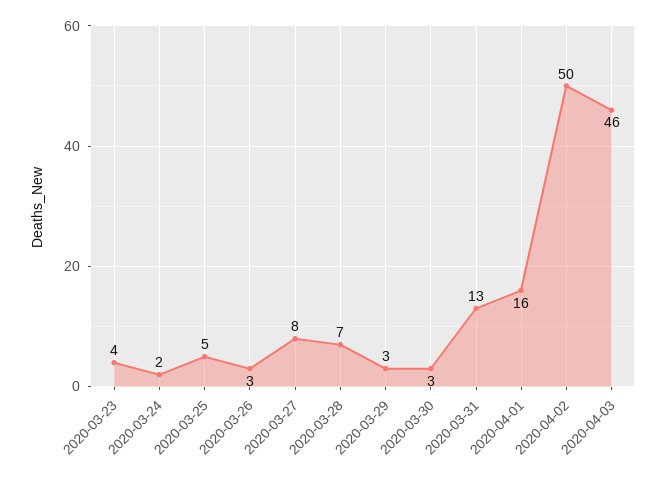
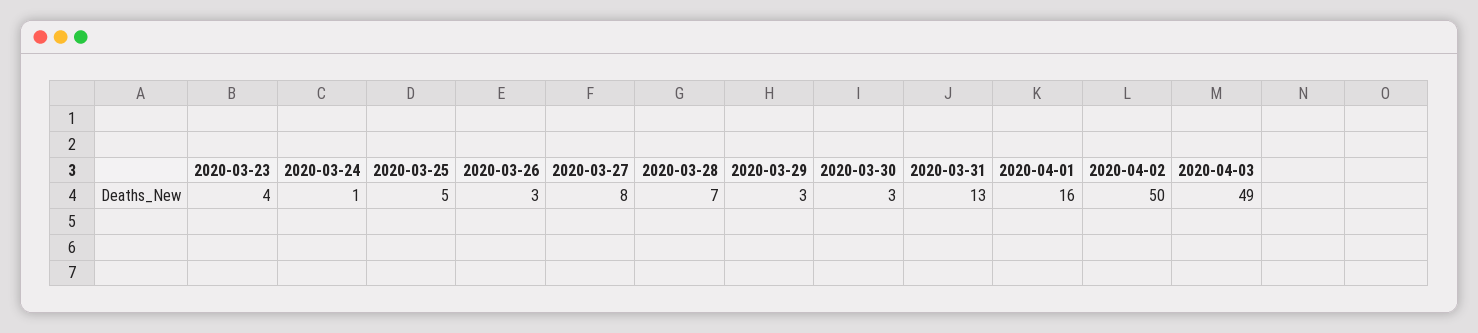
  {
    "2020-03-23": 4,
-   "2020-03-24": 2,
+   "2020-03-24": 1,
    "2020-03-25": 5,
    "2020-03-26": 3,
    "2020-03-27": 8,
    "2020-03-28": 7,
    "2020-03-29": 3,
    "2020-03-30": 3,
    "2020-03-31": 13,
    "2020-04-01": 16,
    "2020-04-02": 50,
-   "2020-04-03": 46
+   "2020-04-03": 49
  }

